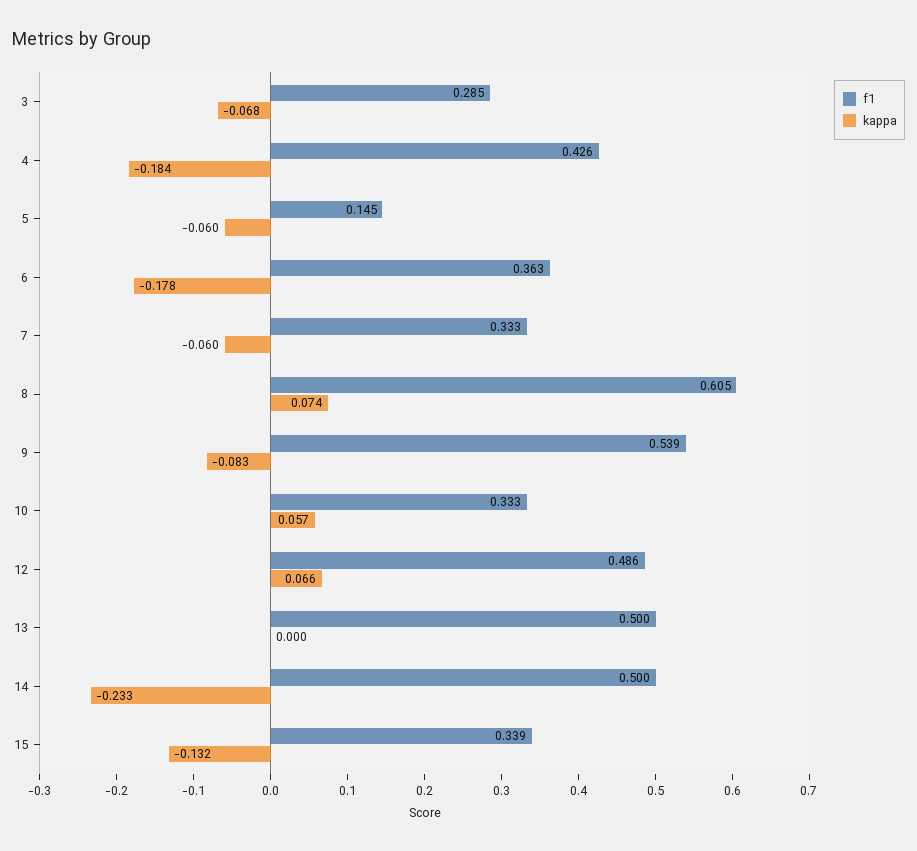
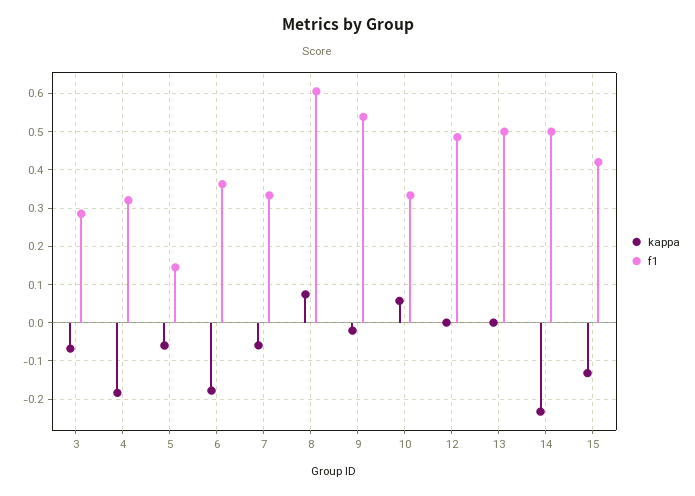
  {
    "f1": {
      "3": 0.285,
-     "4": 0.426,
+     "4": 0.32,
      "5": 0.145,
      "6": 0.363,
      "7": 0.333,
      "8": 0.605,
      "9": 0.539,
      "10": 0.333,
      "12": 0.486,
      "13": 0.5,
      "14": 0.5,
-     "15": 0.339
+     "15": 0.42
    },
    "kappa": {
      "3": -0.068,
      "4": -0.184,
      "5": -0.06,
      "6": -0.178,
      "7": -0.06,
      "8": 0.074,
-     "9": -0.083,
+     "9": -0.02,
      "10": 0.057,
-     "12": 0.066,
+     "12": 0,
      "13": 0,
      "14": -0.233,
      "15": -0.132
    }
  }

